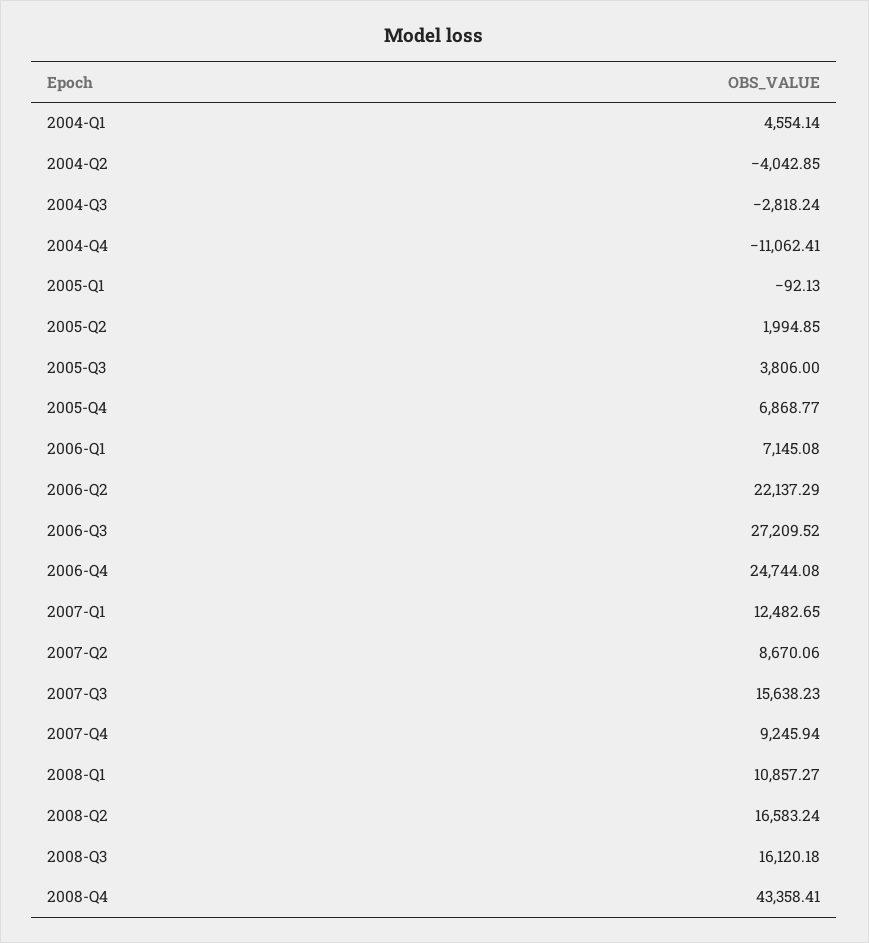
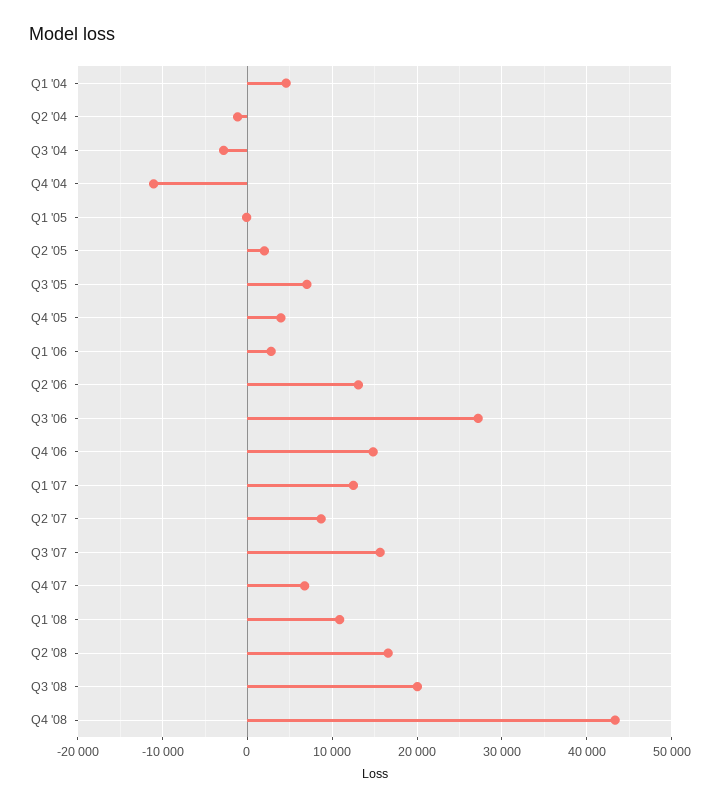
  {
    "2004-Q1": 4554.14,
-   "2004-Q2": -4042.85,
+   "2004-Q2": -1000,
    "2004-Q3": -2818.24,
    "2004-Q4": -11062.41,
    "2005-Q1": -92.13,
    "2005-Q2": 1994.85,
-   "2005-Q3": 3806,
+   "2005-Q3": 7000,
-   "2005-Q4": 6868.77,
+   "2005-Q4": 4000,
-   "2006-Q1": 7145.08,
+   "2006-Q1": 3000,
-   "2006-Q2": 22137.29,
+   "2006-Q2": 13000,
    "2006-Q3": 27209.52,
-   "2006-Q4": 24744.08,
+   "2006-Q4": 15000,
    "2007-Q1": 12482.65,
    "2007-Q2": 8670.06,
    "2007-Q3": 15638.23,
-   "2007-Q4": 9245.94,
+   "2007-Q4": 7000,
    "2008-Q1": 10857.27,
    "2008-Q2": 16583.24,
-   "2008-Q3": 16120.18,
+   "2008-Q3": 20000,
    "2008-Q4": 43358.41
  }

